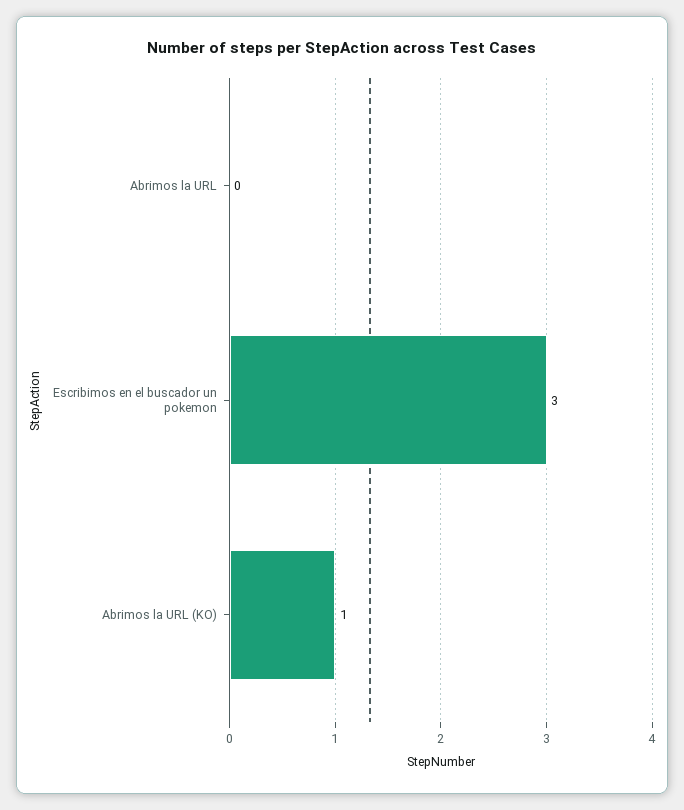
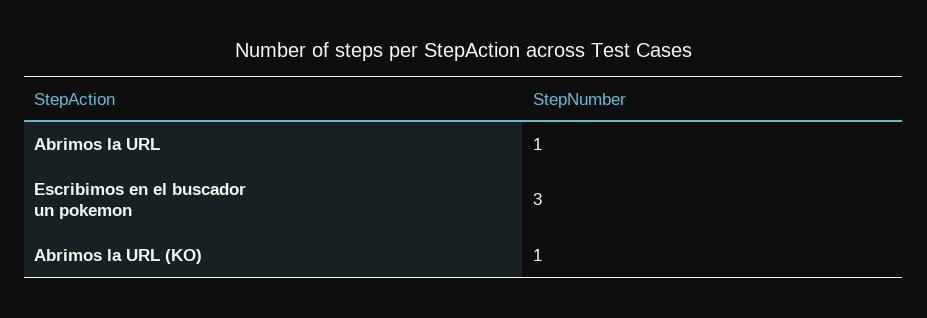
  {
-   "Abrimos la URL": 0,
+   "Abrimos la URL": 1,
    "Escribimos en el buscador un pokemon": 3,
    "Abrimos la URL (KO)": 1
  }

